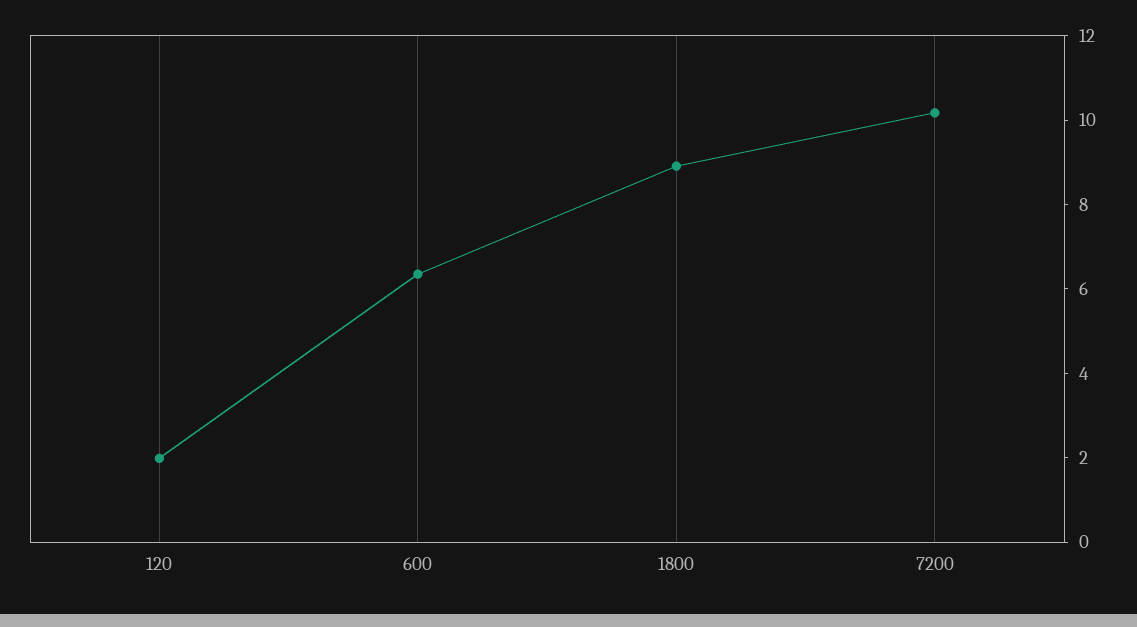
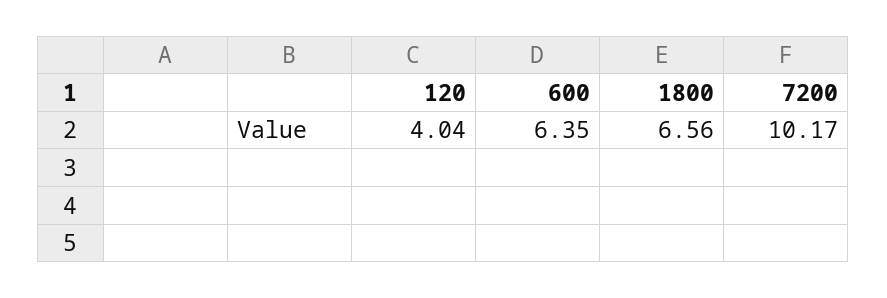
  {
-   "120": 2,
+   "120": 4.04,
    "600": 6.35,
-   "1800": 9,
+   "1800": 6.56,
    "7200": 10.17
  }

